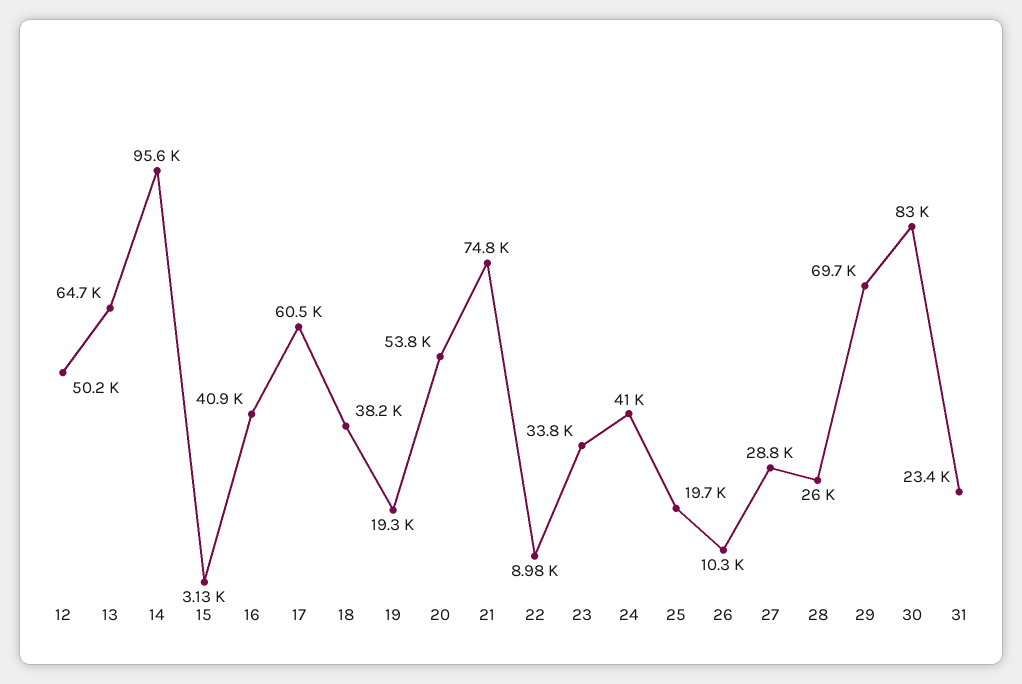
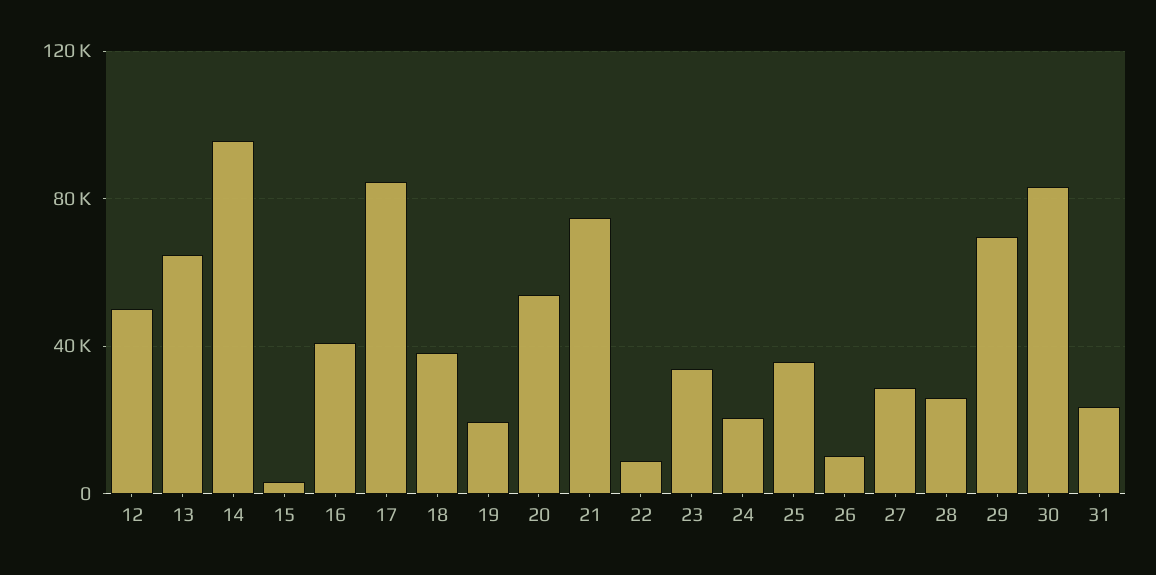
  {
    "12": 50200,
    "13": 64700,
    "14": 95600,
    "15": 3130,
    "16": 40900,
-   "17": 60500,
+   "17": 85000,
    "18": 38200,
    "19": 19300,
    "20": 53800,
    "21": 74800,
    "22": 8980,
    "23": 33800,
-   "24": 41000,
+   "24": 20000,
-   "25": 19700,
+   "25": 35000,
    "26": 10300,
    "27": 28800,
    "28": 26000,
    "29": 69700,
    "30": 83000,
    "31": 23400
  }

